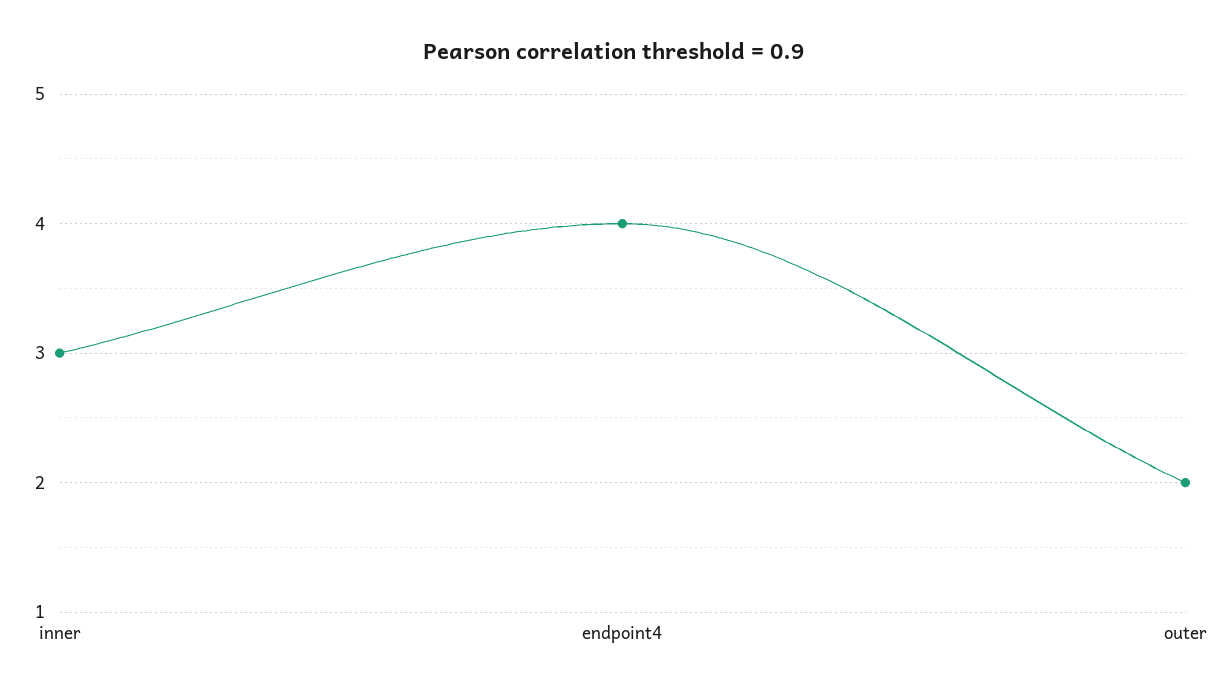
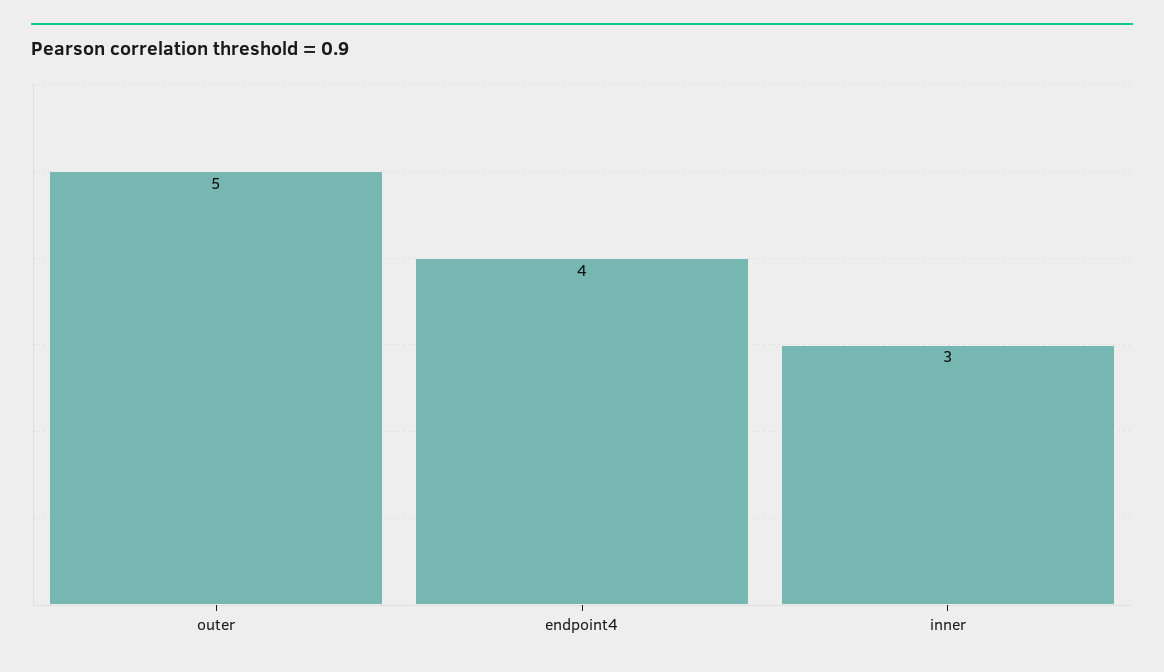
  {
    "inner": 3,
    "endpoint4": 4,
-   "outer": 2
+   "outer": 5
  }

